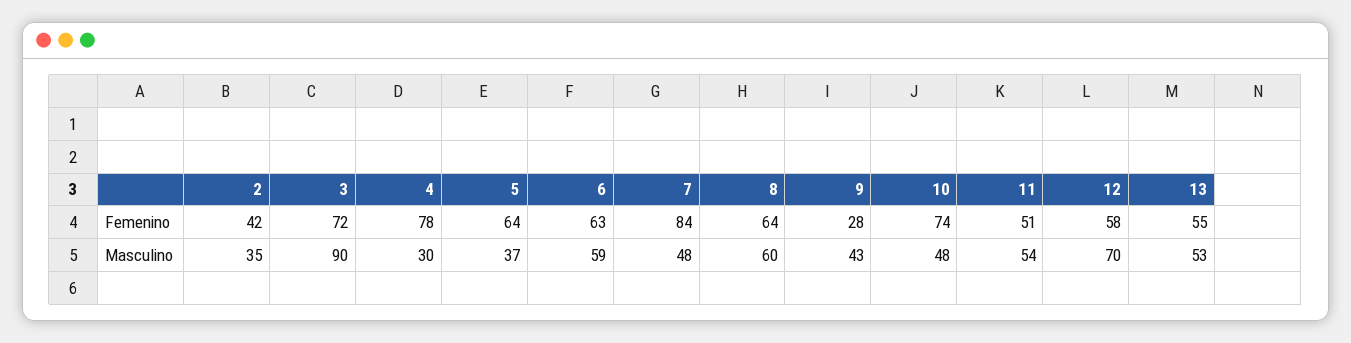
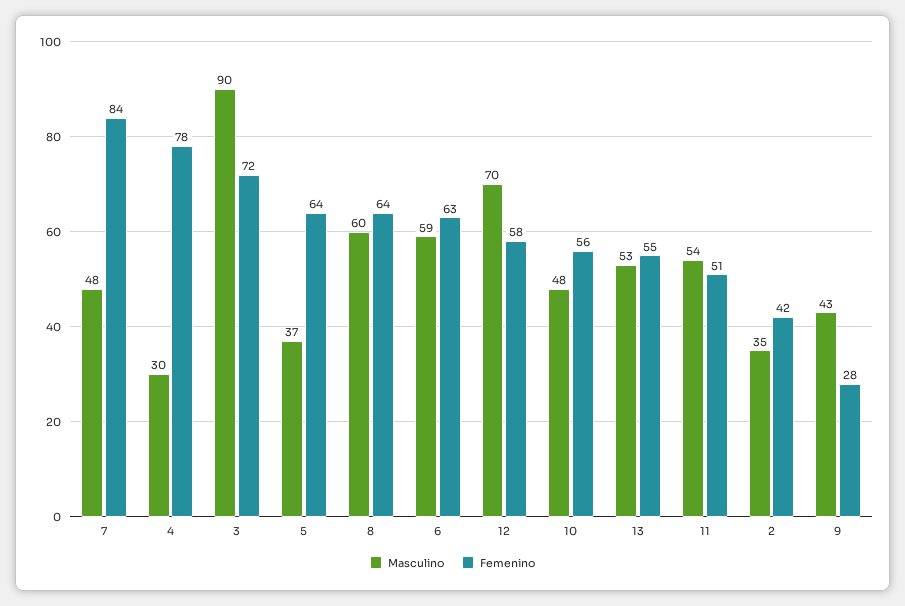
  {
    "Femenino": {
      "2": 42,
      "3": 72,
      "4": 78,
      "5": 64,
      "6": 63,
      "7": 84,
      "8": 64,
      "9": 28,
-     "10": 74,
+     "10": 56,
      "11": 51,
      "12": 58,
      "13": 55
    },
    "Masculino": {
      "2": 35,
      "3": 90,
      "4": 30,
      "5": 37,
      "6": 59,
      "7": 48,
      "8": 60,
      "9": 43,
      "10": 48,
      "11": 54,
      "12": 70,
      "13": 53
    }
  }

